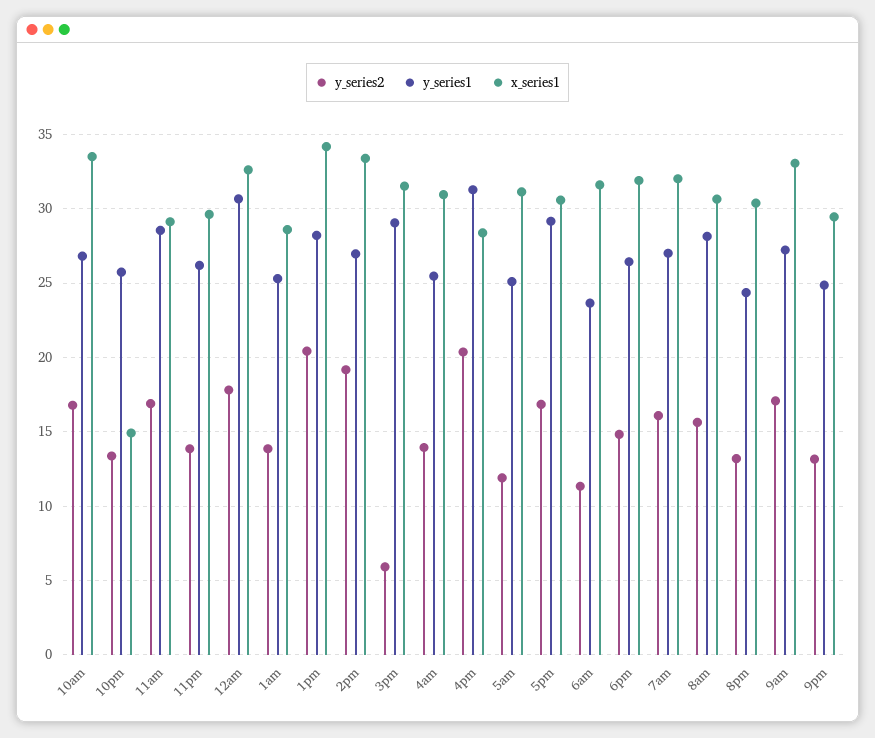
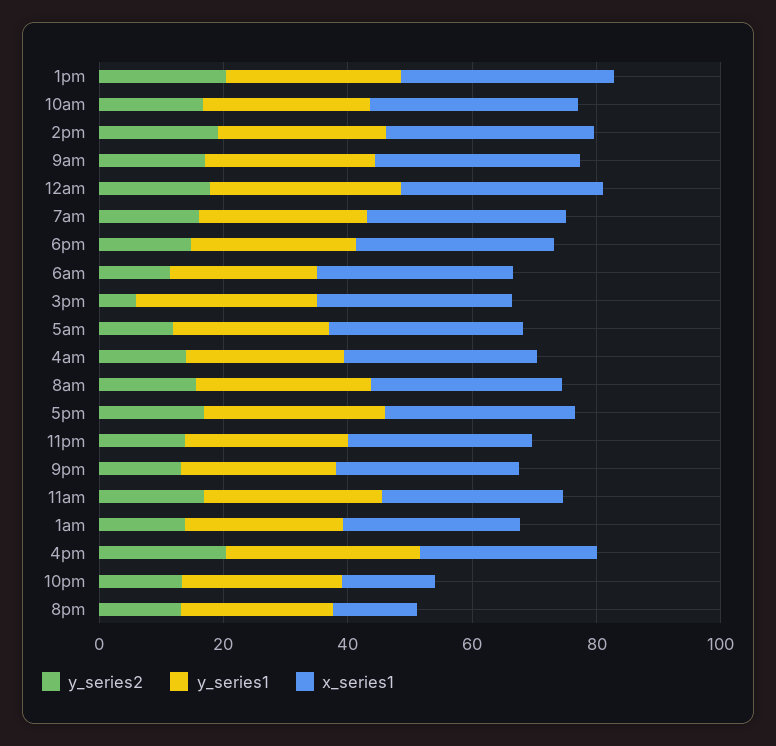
  {
    "y_series2": {
      "10am": 17,
      "10pm": 13.5,
      "11am": 17,
      "11pm": 14,
      "12am": 18,
      "1am": 14,
      "1pm": 20.5,
      "2pm": 19,
      "3pm": 6,
      "4am": 14,
      "4pm": 20.5,
      "5am": 12,
      "5pm": 17,
      "6am": 11.5,
      "6pm": 15,
      "7am": 16,
      "8am": 15.5,
      "8pm": 13,
      "9am": 17,
      "9pm": 13
    },
    "y_series1": {
      "10am": 27,
      "10pm": 25.5,
      "11am": 28.5,
      "11pm": 26,
      "12am": 30.5,
      "1am": 25.5,
      "1pm": 28,
      "2pm": 27,
      "3pm": 29,
      "4am": 25.5,
      "4pm": 31.5,
      "5am": 25,
      "5pm": 29,
      "6am": 23.5,
      "6pm": 26.5,
      "7am": 27,
      "8am": 28,
      "8pm": 24.5,
      "9am": 27,
      "9pm": 25
    },
    "x_series1": {
      "10am": 33.5,
      "10pm": 15,
      "11am": 29,
      "11pm": 29.5,
      "12am": 32.5,
      "1am": 28.5,
      "1pm": 34,
      "2pm": 33.5,
      "3pm": 31.5,
      "4am": 31,
      "4pm": 28.5,
      "5am": 31,
      "5pm": 30.5,
      "6am": 31.5,
      "6pm": 32,
      "7am": 32,
      "8am": 30.5,
-     "8pm": 30.5,
+     "8pm": 15,
      "9am": 33,
      "9pm": 29.5
    }
  }

